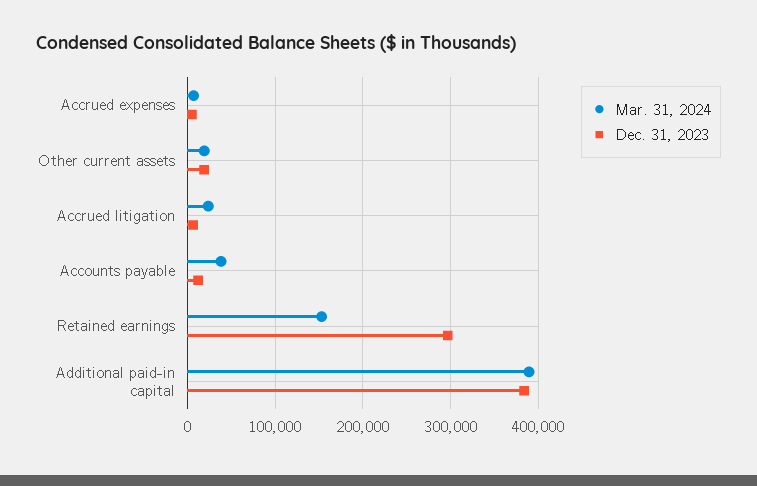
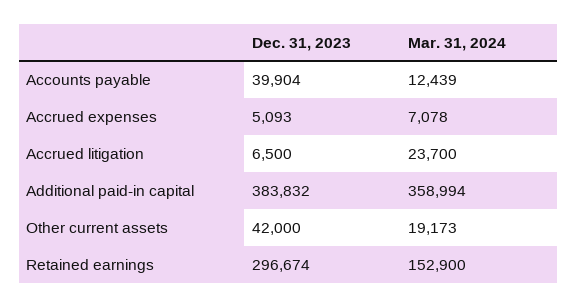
  {
    "Mar. 31, 2024": {
      "Accrued expenses": 7078,
      "Other current assets": 19173,
      "Accrued litigation": 23700,
-     "Accounts payable": 40000,
+     "Accounts payable": 12439,
      "Retained earnings": 152900,
-     "Additional paid-in capital": 390000
+     "Additional paid-in capital": 358994
    },
    "Dec. 31, 2023": {
      "Accrued expenses": 5093,
-     "Other current assets": 20000,
+     "Other current assets": 42000,
      "Accrued litigation": 6500,
-     "Accounts payable": 10000,
+     "Accounts payable": 39904,
      "Retained earnings": 296674,
      "Additional paid-in capital": 383832
    }
  }

